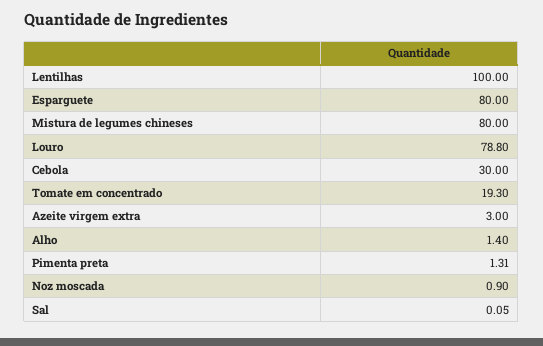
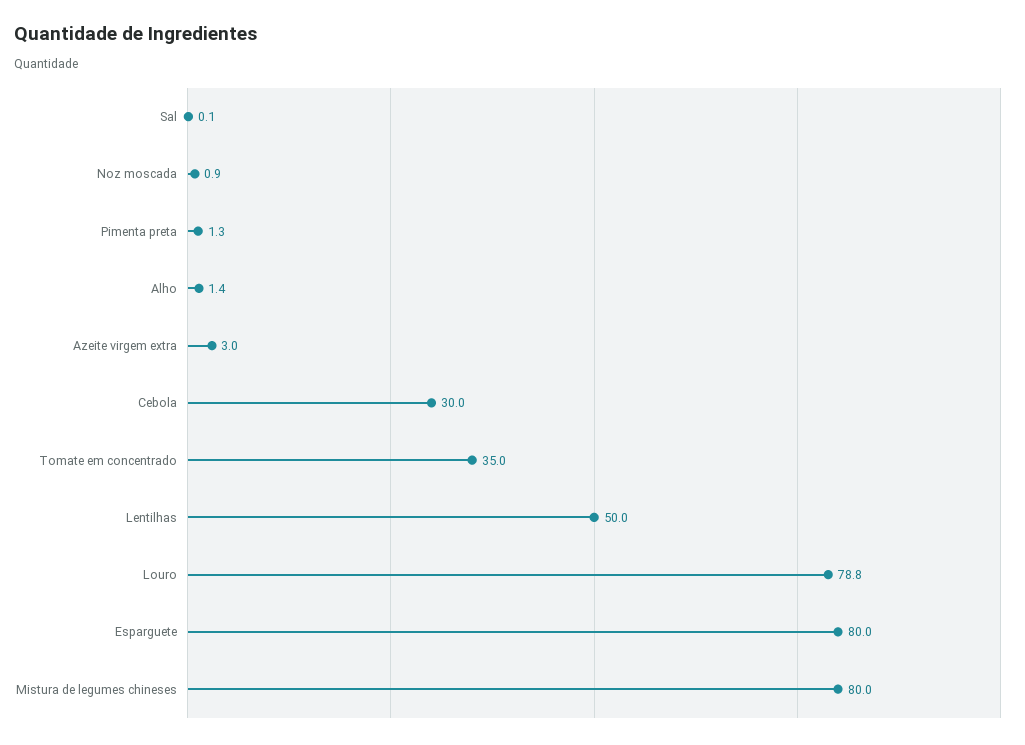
  {
-   "Lentilhas": 100,
+   "Lentilhas": 50,
    "Esparguete": 80,
    "Mistura de legumes chineses": 80,
    "Louro": 78.8,
    "Cebola": 30,
-   "Tomate em concentrado": 19.3,
+   "Tomate em concentrado": 35,
    "Azeite virgem extra": 3,
    "Alho": 1.4,
    "Pimenta preta": 1.31,
    "Noz moscada": 0.9,
    "Sal": 0.05
  }

